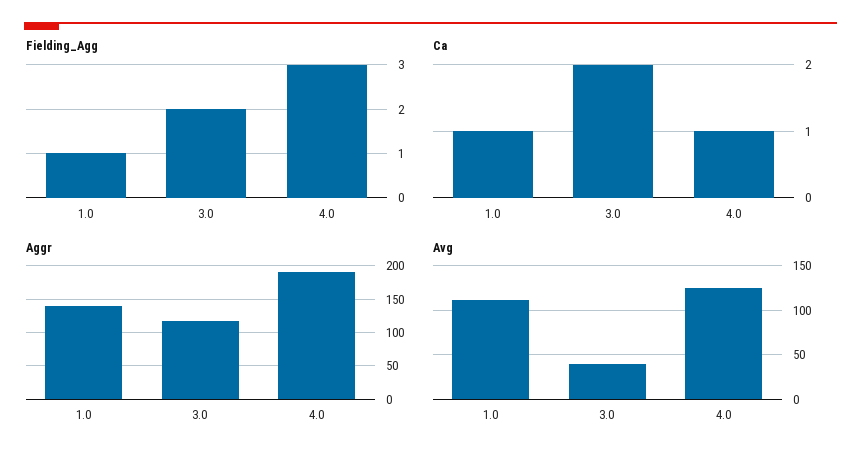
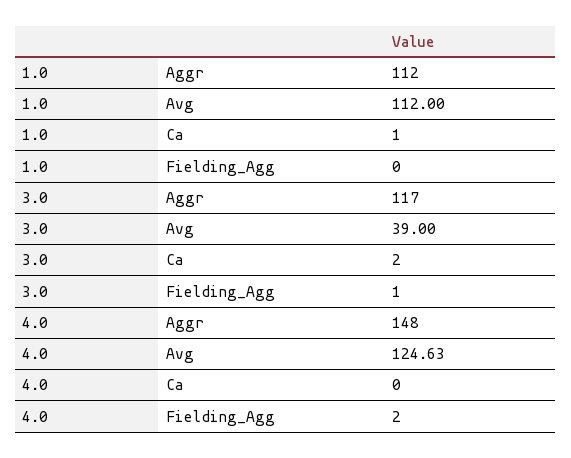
  {
    "Fielding_Agg": {
-     "1.0": 1,
+     "1.0": 0,
-     "3.0": 2,
+     "3.0": 1,
-     "4.0": 3
+     "4.0": 2
    },
    "Ca": {
      "1.0": 1,
      "3.0": 2,
-     "4.0": 1
+     "4.0": 0
    },
    "Aggr": {
-     "1.0": 140,
+     "1.0": 112,
      "3.0": 117,
-     "4.0": 190
+     "4.0": 148
    },
    "Avg": {
      "1.0": 112,
      "3.0": 39,
      "4.0": 124.63
    }
  }

